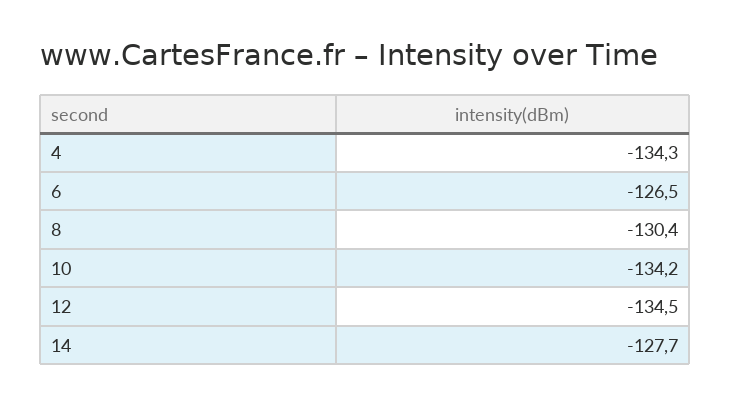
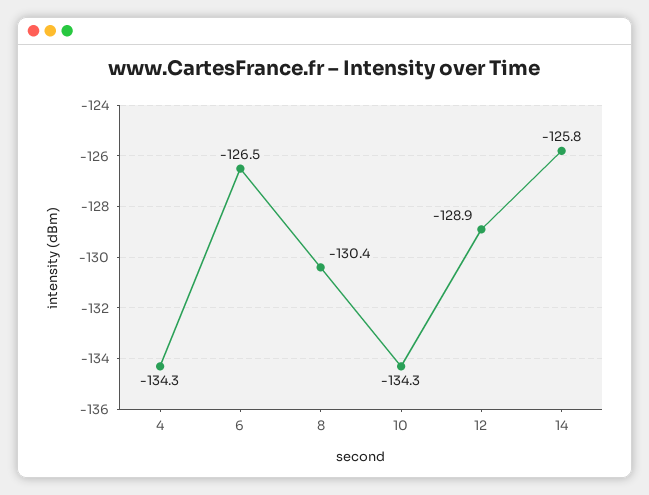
  {
    "4": -134.3,
    "6": -126.5,
    "8": -130.4,
-   "10": -134.2,
+   "10": -134.3,
-   "12": -134.5,
+   "12": -128.9,
-   "14": -127.7
+   "14": -125.8
  }

